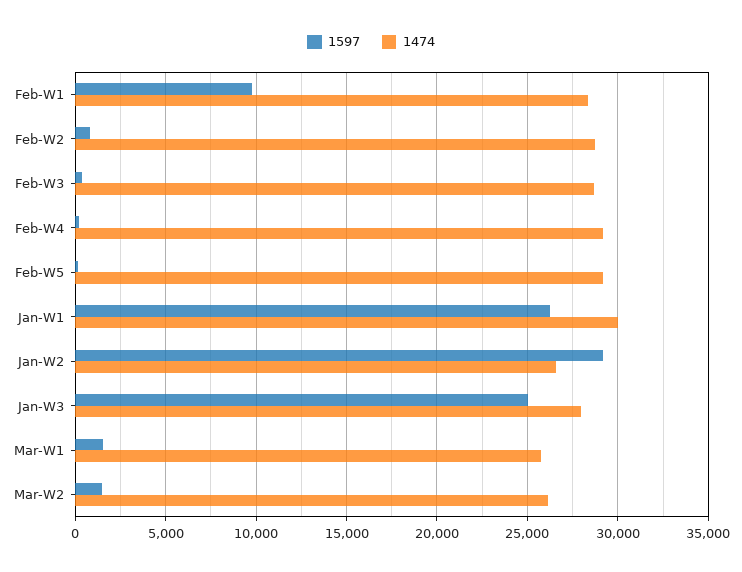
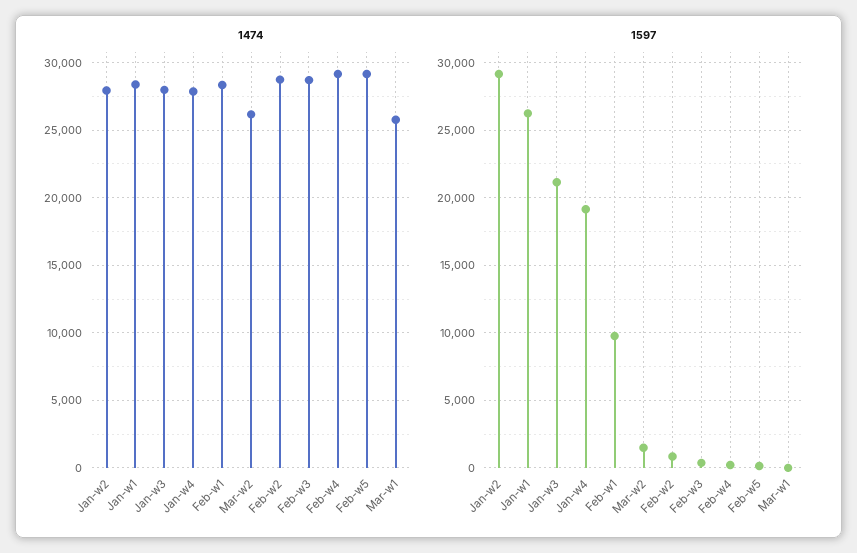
  {
    "1597": {
      "Feb-W1": 10000,
      "Feb-W2": 1000,
      "Feb-W3": 500,
      "Feb-W4": 0,
      "Feb-W5": 0,
      "Jan-W1": 26000,
      "Jan-W2": 29000,
-     "Jan-W3": 25000,
+     "Jan-W3": 21000,
-     "Mar-W1": 1500,
+     "Mar-W1": 0,
-     "Mar-W2": 1500
+     "Mar-W2": 1500,
+     "Jan-w4": 19000
    },
    "1474": {
      "Feb-W1": 28500,
      "Feb-W2": 28500,
      "Feb-W3": 28500,
      "Feb-W4": 29000,
      "Feb-W5": 29000,
-     "Jan-W1": 30000,
+     "Jan-W1": 28500,
-     "Jan-W2": 26500,
+     "Jan-W2": 28000,
      "Jan-W3": 28000,
      "Mar-W1": 26000,
-     "Mar-W2": 26000
+     "Mar-W2": 26000,
+     "Jan-w4": 28000
    }
  }

